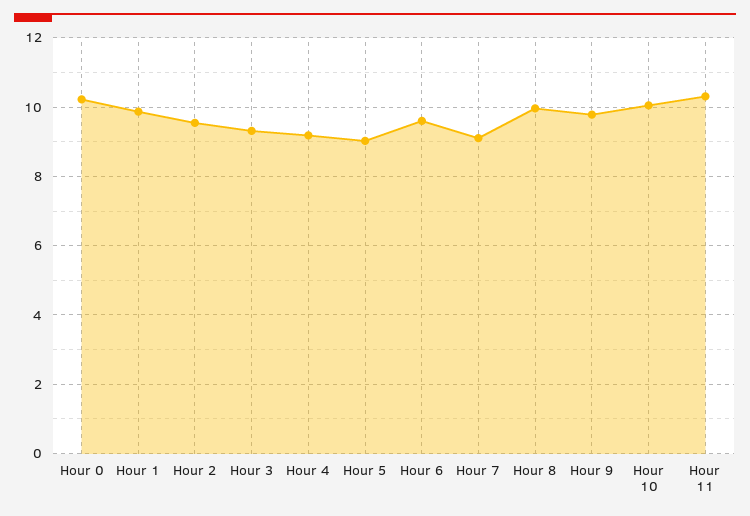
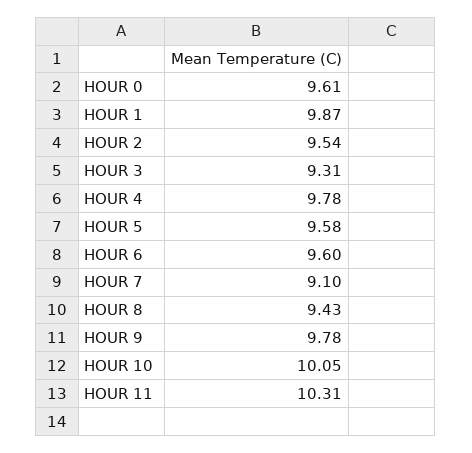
  {
-   "Hour 0": 10.2,
+   "Hour 0": 9.61,
    "Hour 1": 9.87,
    "Hour 2": 9.54,
    "Hour 3": 9.31,
-   "Hour 4": 9.2,
+   "Hour 4": 9.78,
-   "Hour 5": 9,
+   "Hour 5": 9.58,
    "Hour 6": 9.6,
    "Hour 7": 9.1,
-   "Hour 8": 10,
+   "Hour 8": 9.43,
    "Hour 9": 9.78,
    "Hour 10": 10.05,
    "Hour 11": 10.31
  }

